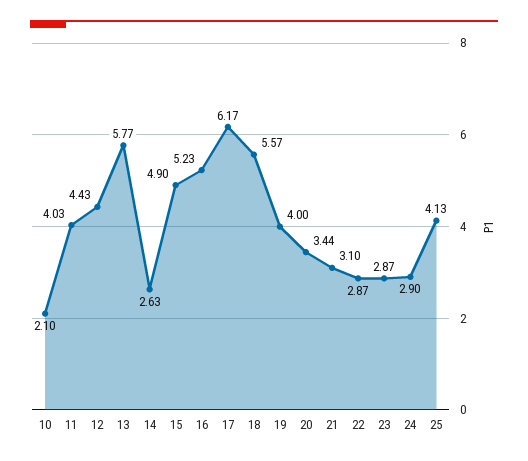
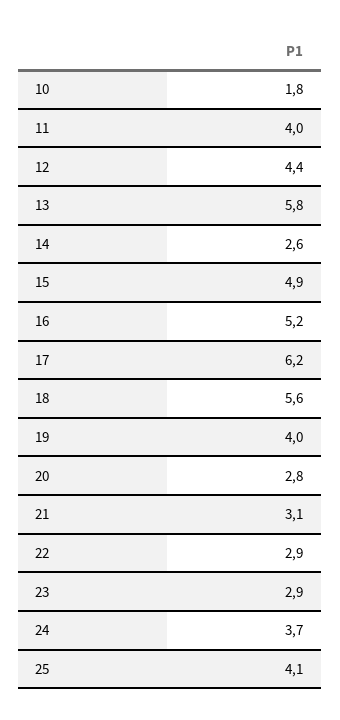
  {
-   "10": 2.1,
+   "10": 1.8,
    "11": 4.03,
    "12": 4.43,
    "13": 5.77,
    "14": 2.63,
    "15": 4.9,
    "16": 5.23,
    "17": 6.17,
    "18": 5.57,
    "19": 4,
-   "20": 3.44,
+   "20": 2.8,
    "21": 3.1,
    "22": 2.87,
    "23": 2.87,
-   "24": 2.9,
+   "24": 3.7,
    "25": 4.13
  }

